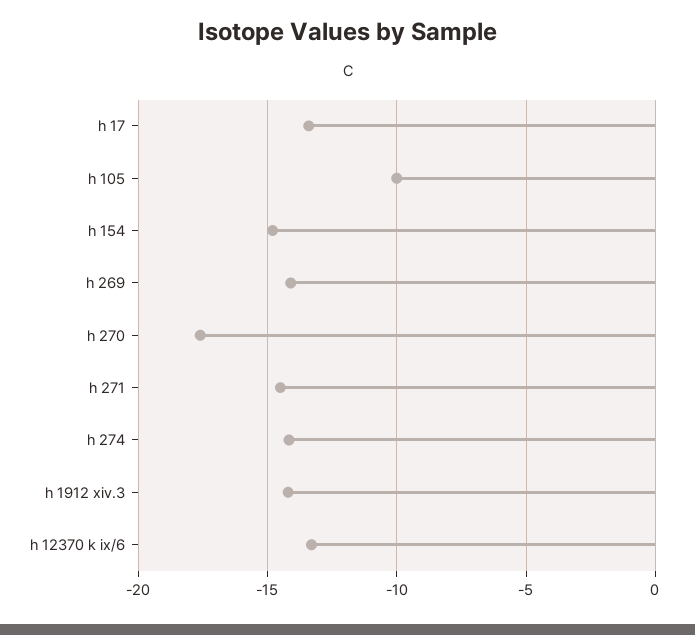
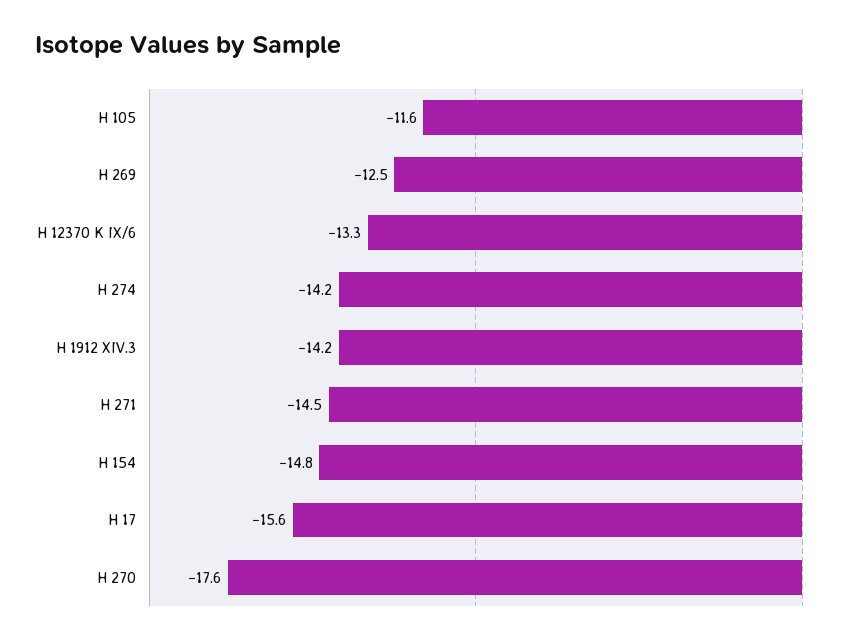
  {
-   "h 17": -13.5,
+   "h 17": -15.6,
-   "h 105": -10,
+   "h 105": -11.6,
    "h 154": -14.8,
-   "h 269": -14,
+   "h 269": -12.5,
    "h 270": -17.6,
    "h 271": -14.5,
    "h 274": -14.2,
    "h 1912 xiv.3": -14.2,
    "h 12370 k ix/6": -13.3
  }

